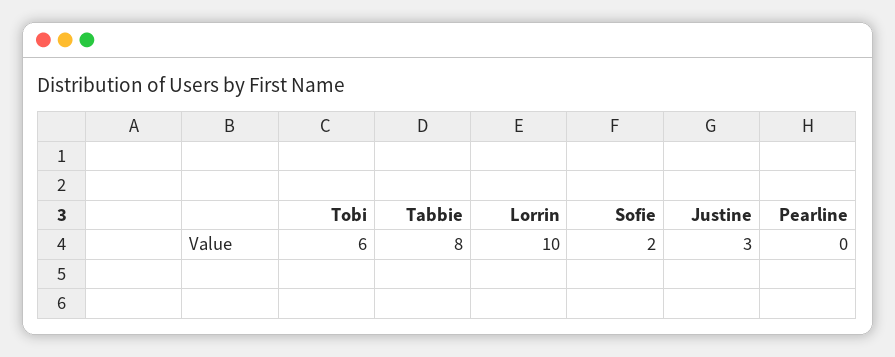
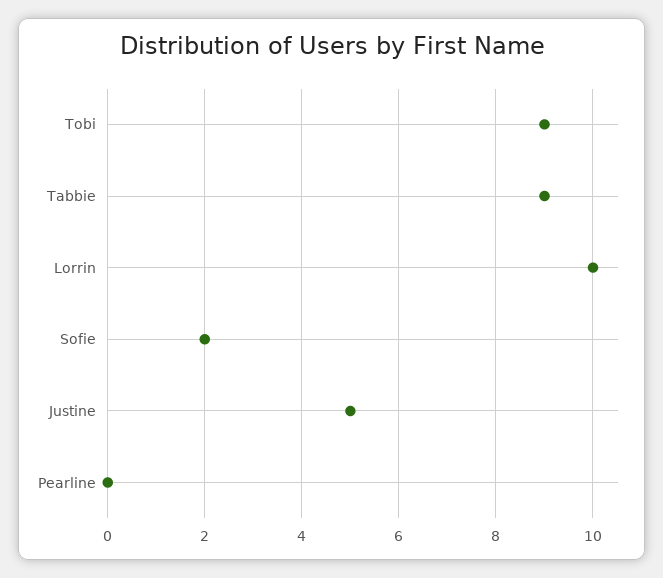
  {
-   "Tobi": 6,
+   "Tobi": 9,
-   "Tabbie": 8,
+   "Tabbie": 9,
    "Lorrin": 10,
    "Sofie": 2,
-   "Justine": 3,
+   "Justine": 5,
    "Pearline": 0
  }

